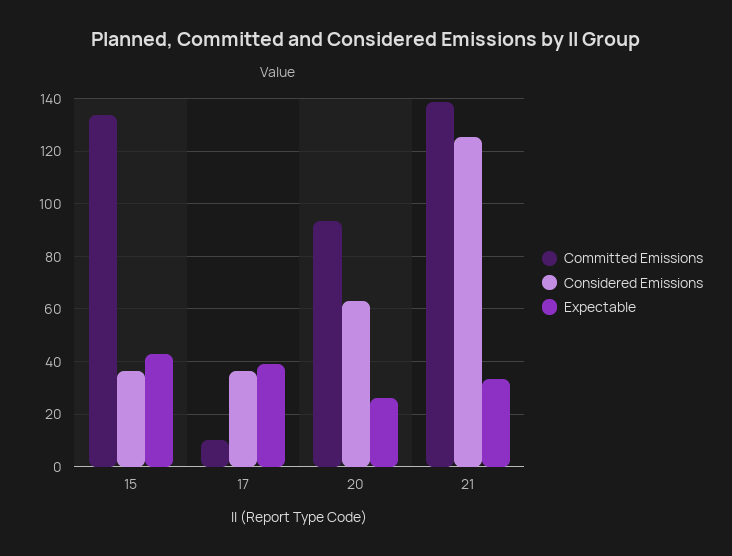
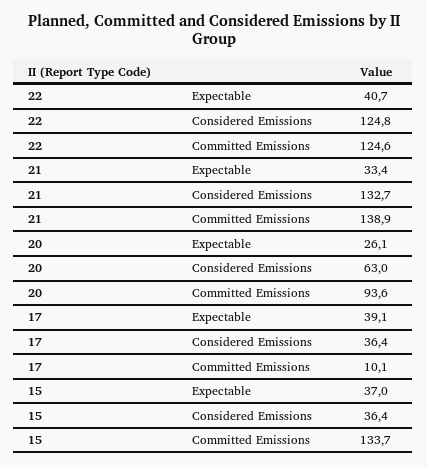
  {
    "Committed Emissions": {
      "15": 133.7,
      "17": 10.1,
      "20": 93.6,
-     "21": 138.9
+     "21": 138.9,
+     "22": 124.6
    },
    "Considered Emissions": {
      "15": 36.4,
      "17": 36.4,
      "20": 63,
-     "21": 125
+     "21": 132.7,
+     "22": 124.8
    },
    "Expectable": {
-     "15": 42.5,
+     "15": 37,
      "17": 39.1,
      "20": 26.1,
-     "21": 33.4
+     "21": 33.4,
+     "22": 40.7
    }
  }

